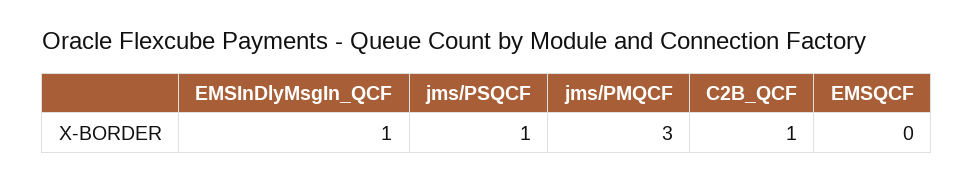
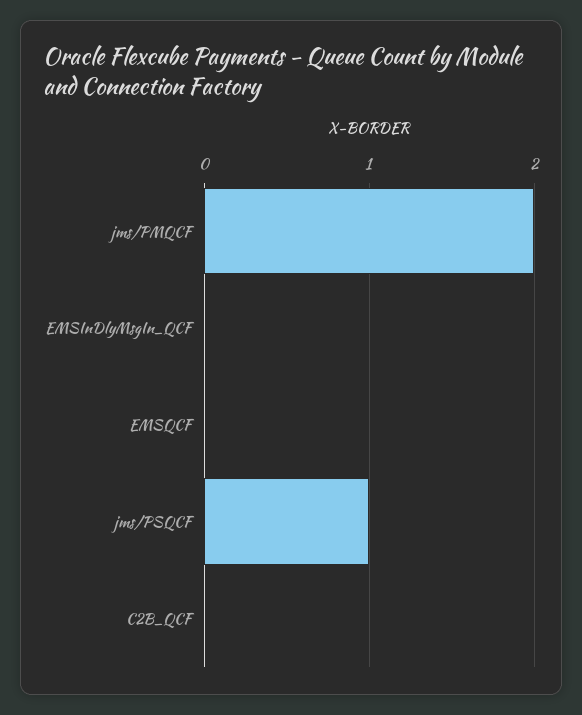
  {
-   "EMSInDlyMsgIn_QCF": 1,
+   "EMSInDlyMsgIn_QCF": 0,
    "jms/PSQCF": 1,
-   "jms/PMQCF": 3,
+   "jms/PMQCF": 2,
-   "C2B_QCF": 1,
+   "C2B_QCF": 0,
    "EMSQCF": 0
  }

